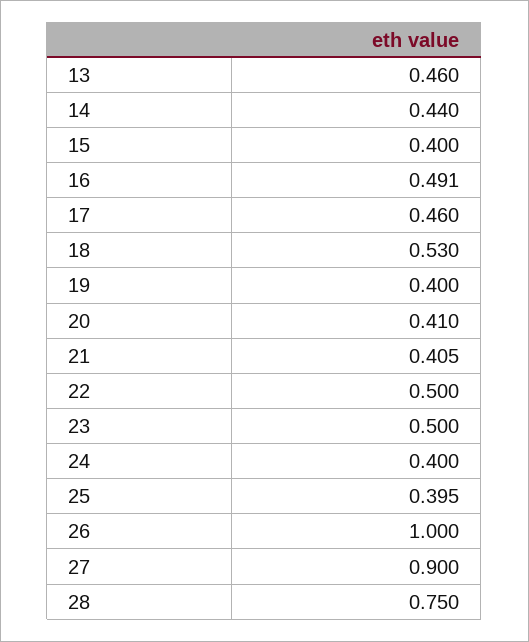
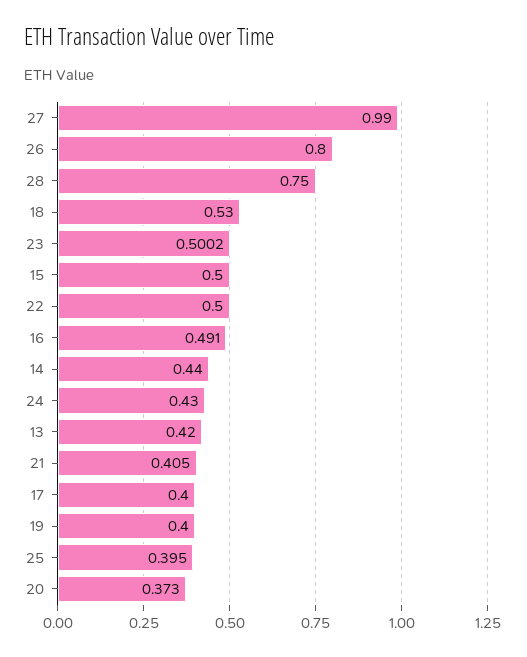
  {
-   "13": 0.46,
+   "13": 0.42,
    "14": 0.44,
-   "15": 0.4,
+   "15": 0.5,
    "16": 0.491,
-   "17": 0.46,
+   "17": 0.4,
    "18": 0.53,
    "19": 0.4,
-   "20": 0.41,
+   "20": 0.373,
    "21": 0.405,
    "22": 0.5,
    "23": 0.5002,
-   "24": 0.4,
+   "24": 0.43,
    "25": 0.395,
-   "26": 1,
+   "26": 0.8,
-   "27": 0.9,
+   "27": 0.99,
    "28": 0.75
  }

